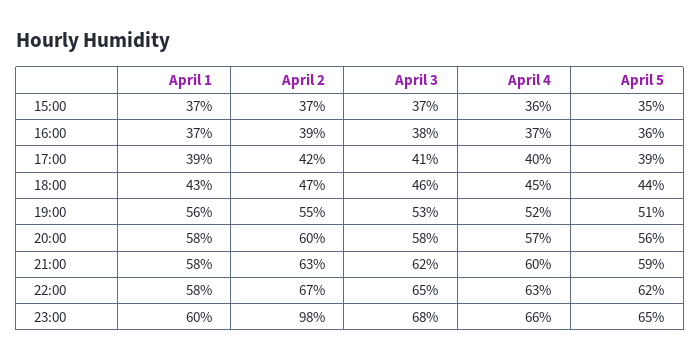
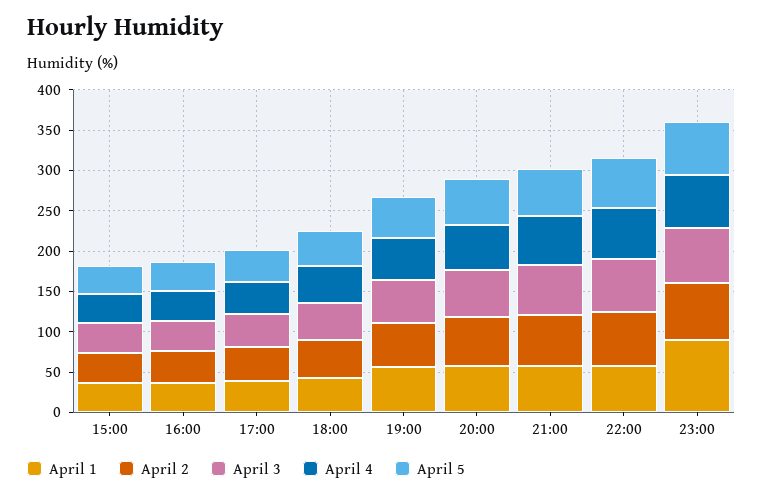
  {
    "April 1": {
      "15:00": 37,
      "16:00": 37,
      "17:00": 39,
      "18:00": 43,
      "19:00": 56,
      "20:00": 58,
      "21:00": 58,
      "22:00": 58,
-     "23:00": 60
+     "23:00": 90
    },
    "April 2": {
      "15:00": 37,
      "16:00": 39,
      "17:00": 42,
      "18:00": 47,
      "19:00": 55,
      "20:00": 60,
      "21:00": 63,
      "22:00": 67,
-     "23:00": 98
+     "23:00": 70
    },
    "April 3": {
      "15:00": 37,
      "16:00": 38,
      "17:00": 41,
      "18:00": 46,
      "19:00": 53,
      "20:00": 58,
      "21:00": 62,
      "22:00": 65,
      "23:00": 68
    },
    "April 4": {
      "15:00": 36,
      "16:00": 37,
      "17:00": 40,
      "18:00": 45,
      "19:00": 52,
      "20:00": 57,
      "21:00": 60,
      "22:00": 63,
      "23:00": 66
    },
    "April 5": {
      "15:00": 35,
      "16:00": 36,
      "17:00": 39,
      "18:00": 44,
      "19:00": 51,
      "20:00": 56,
      "21:00": 59,
      "22:00": 62,
      "23:00": 65
    }
  }

